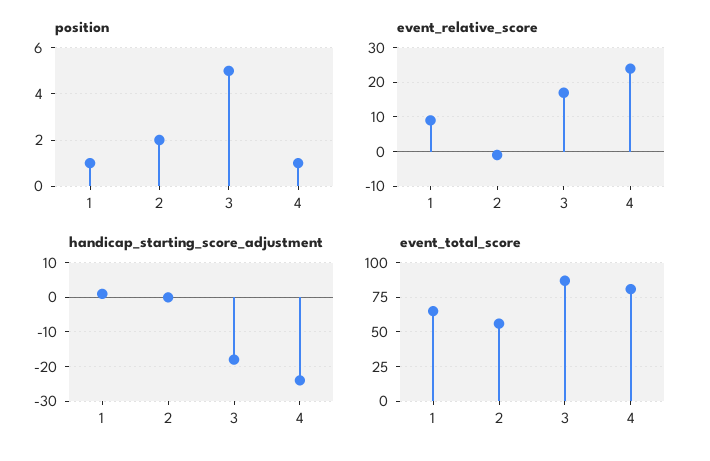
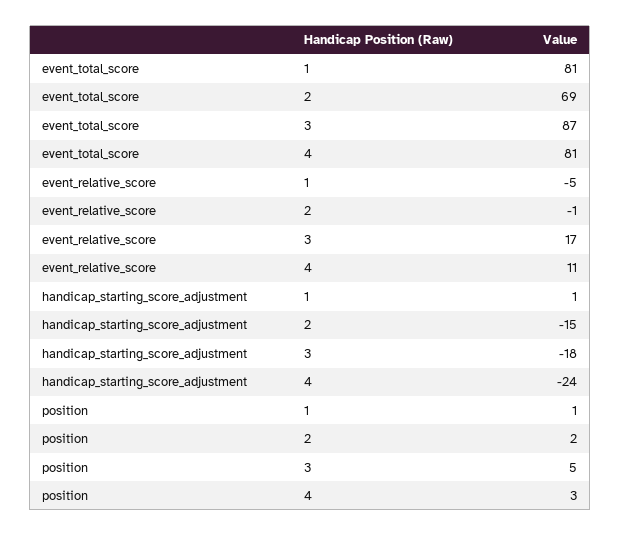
  {
    "position": {
      "1": 1,
      "2": 2,
      "3": 5,
-     "4": 1
+     "4": 3
    },
    "event_relative_score": {
-     "1": 10,
+     "1": -5,
      "2": -1,
      "3": 17,
-     "4": 25
+     "4": 11
    },
    "handicap_starting_score_adjustment": {
      "1": 1,
-     "2": 0,
+     "2": -15,
      "3": -18,
      "4": -24
    },
    "event_total_score": {
-     "1": 65,
+     "1": 81,
-     "2": 55,
+     "2": 69,
      "3": 87,
      "4": 81
    }
  }

